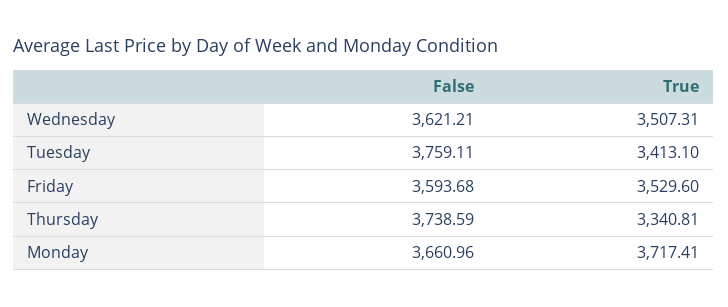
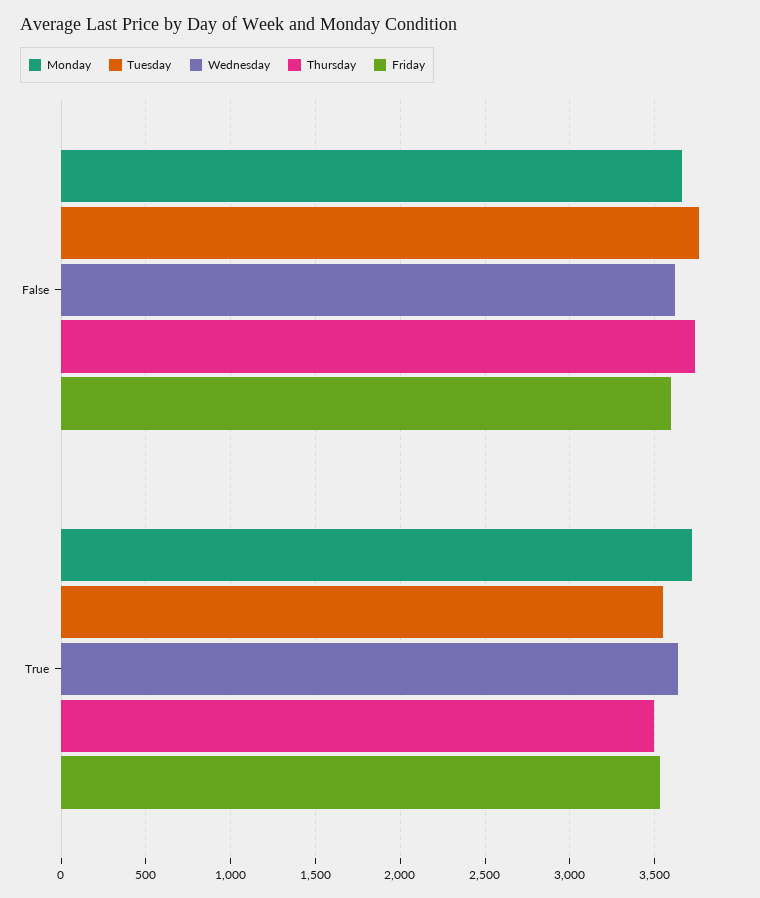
  {
    "Wednesday": {
      "False": 3621.21,
-     "True": 3507.31
+     "True": 3650
    },
    "Tuesday": {
      "False": 3759.11,
-     "True": 3413.1
+     "True": 3550
    },
    "Friday": {
      "False": 3593.68,
      "True": 3529.6
    },
    "Thursday": {
      "False": 3738.59,
-     "True": 3340.81
+     "True": 3500
    },
    "Monday": {
      "False": 3660.96,
      "True": 3717.41
    }
  }

